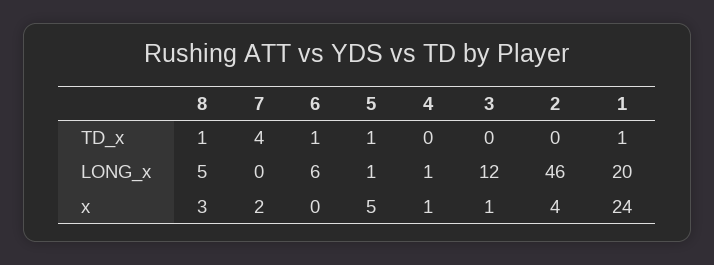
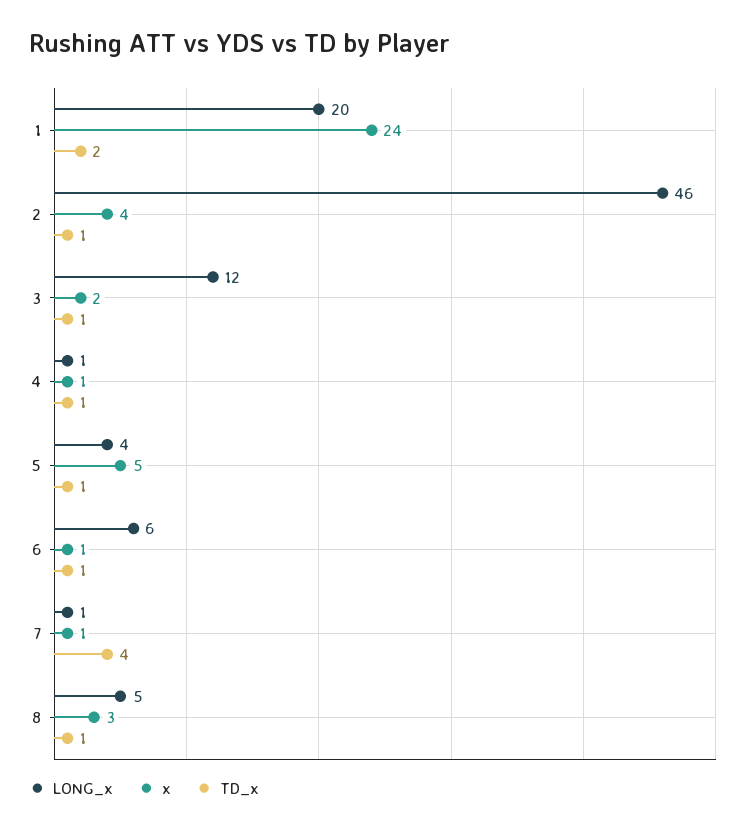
  {
    "TD_x": {
      "8": 1,
      "7": 4,
      "6": 1,
      "5": 1,
-     "4": 0,
+     "4": 1,
-     "3": 0,
+     "3": 1,
-     "2": 0,
+     "2": 1,
-     "1": 1
+     "1": 2
    },
    "LONG_x": {
      "8": 5,
-     "7": 0,
+     "7": 1,
      "6": 6,
-     "5": 1,
+     "5": 4,
      "4": 1,
      "3": 12,
      "2": 46,
      "1": 20
    },
    "x": {
      "8": 3,
-     "7": 2,
+     "7": 1,
-     "6": 0,
+     "6": 1,
      "5": 5,
      "4": 1,
-     "3": 1,
+     "3": 2,
      "2": 4,
      "1": 24
    }
  }

